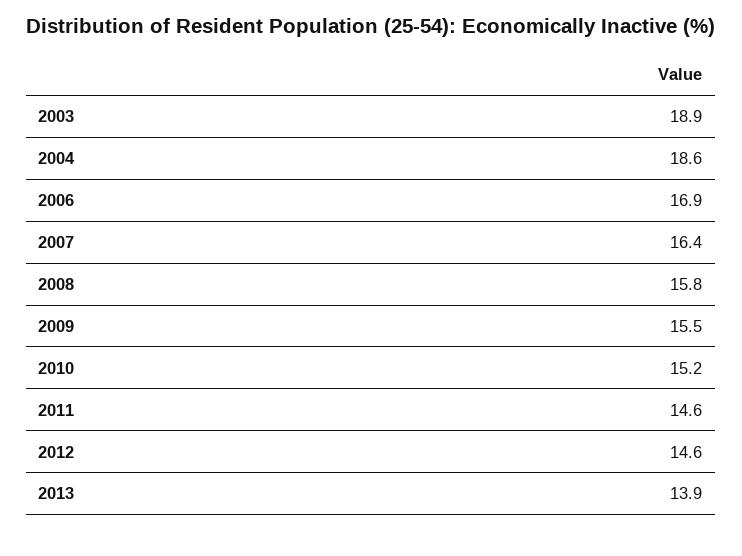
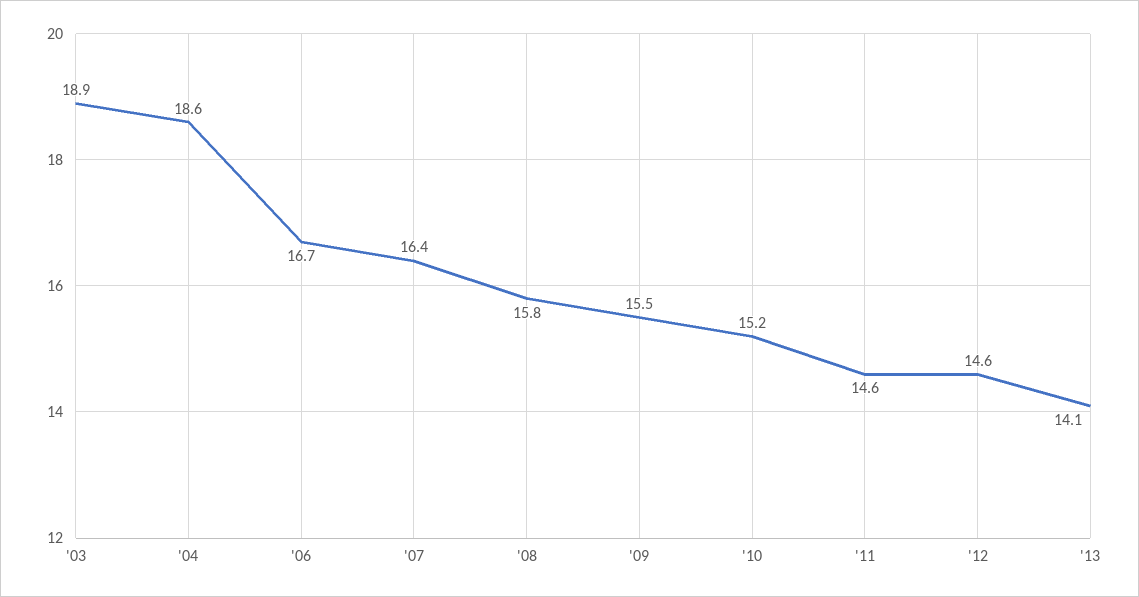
  {
    "2003": 18.9,
    "2004": 18.6,
-   "2006": 16.9,
+   "2006": 16.7,
    "2007": 16.4,
    "2008": 15.8,
    "2009": 15.5,
    "2010": 15.2,
    "2011": 14.6,
    "2012": 14.6,
-   "2013": 13.9
+   "2013": 14.1
  }

